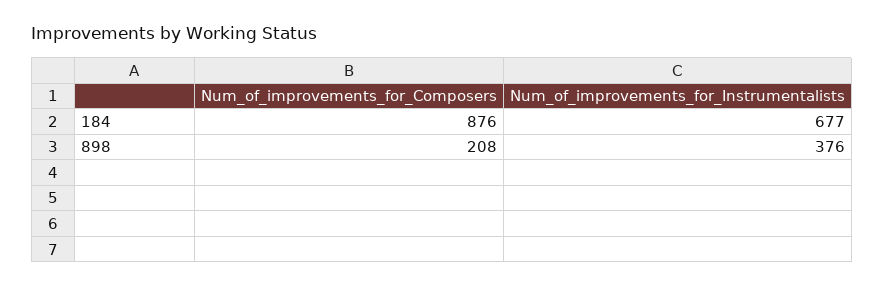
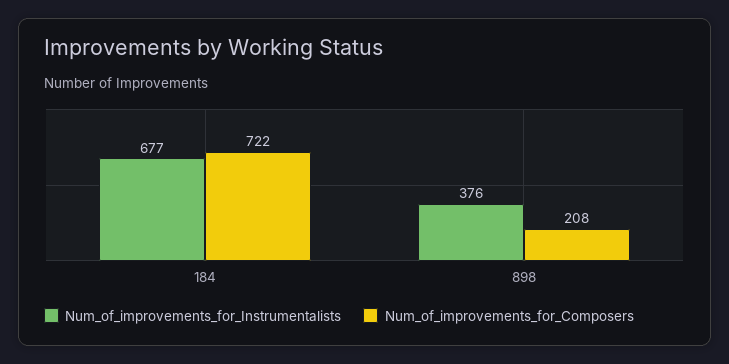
  {
    "Num_of_improvements_for_Composers": {
-     "184": 876,
+     "184": 722,
      "898": 208
    },
    "Num_of_improvements_for_Instrumentalists": {
      "184": 677,
      "898": 376
    }
  }

